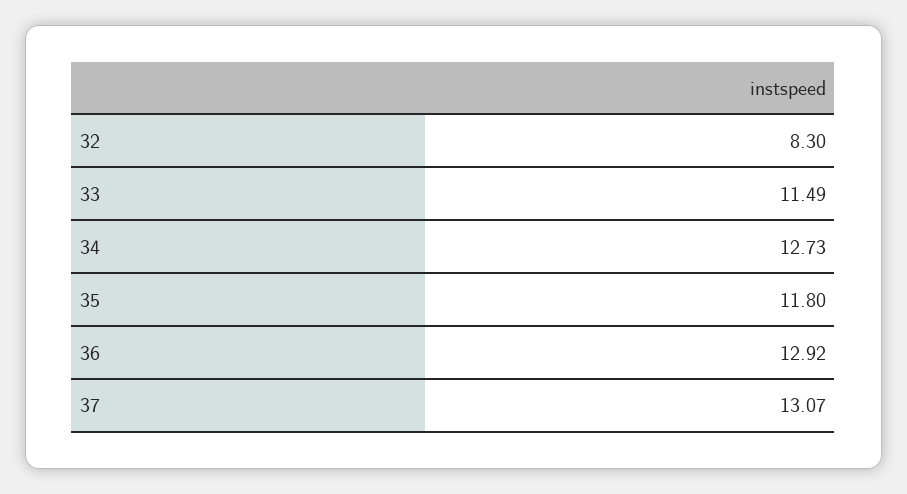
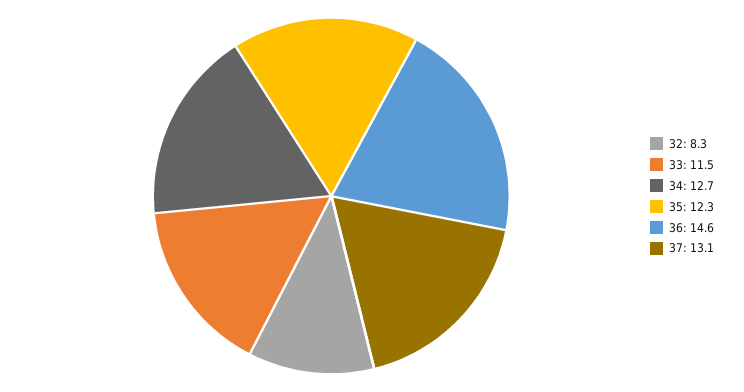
  {
    "32": 8.3,
    "33": 11.49,
    "34": 12.73,
-   "35": 11.8,
+   "35": 12.3,
-   "36": 12.92,
+   "36": 14.6,
    "37": 13.07
  }

